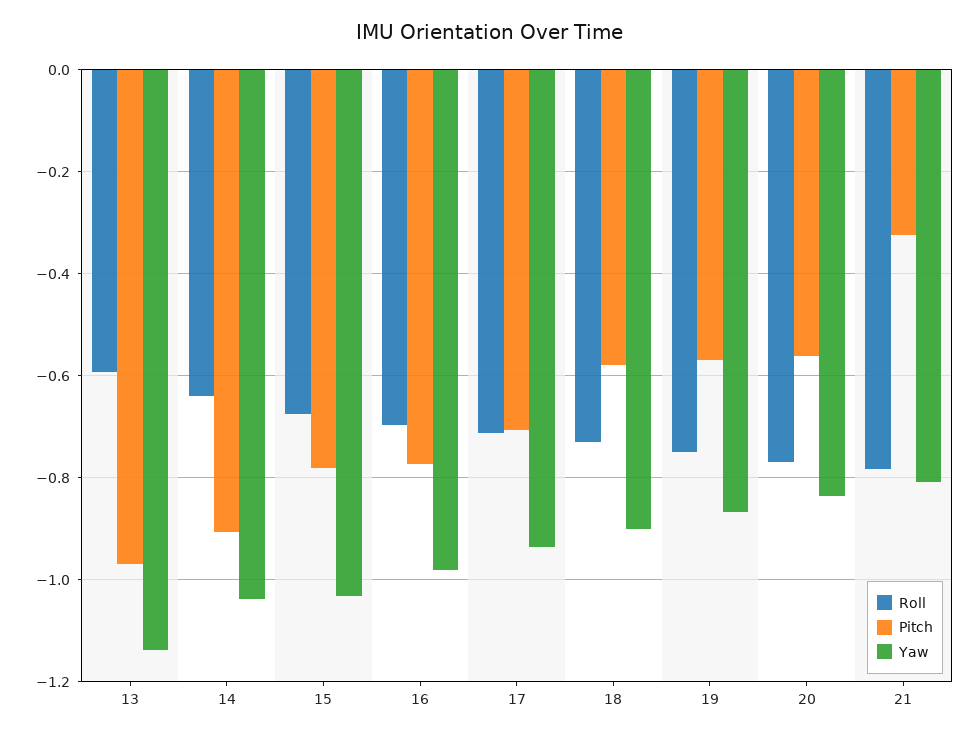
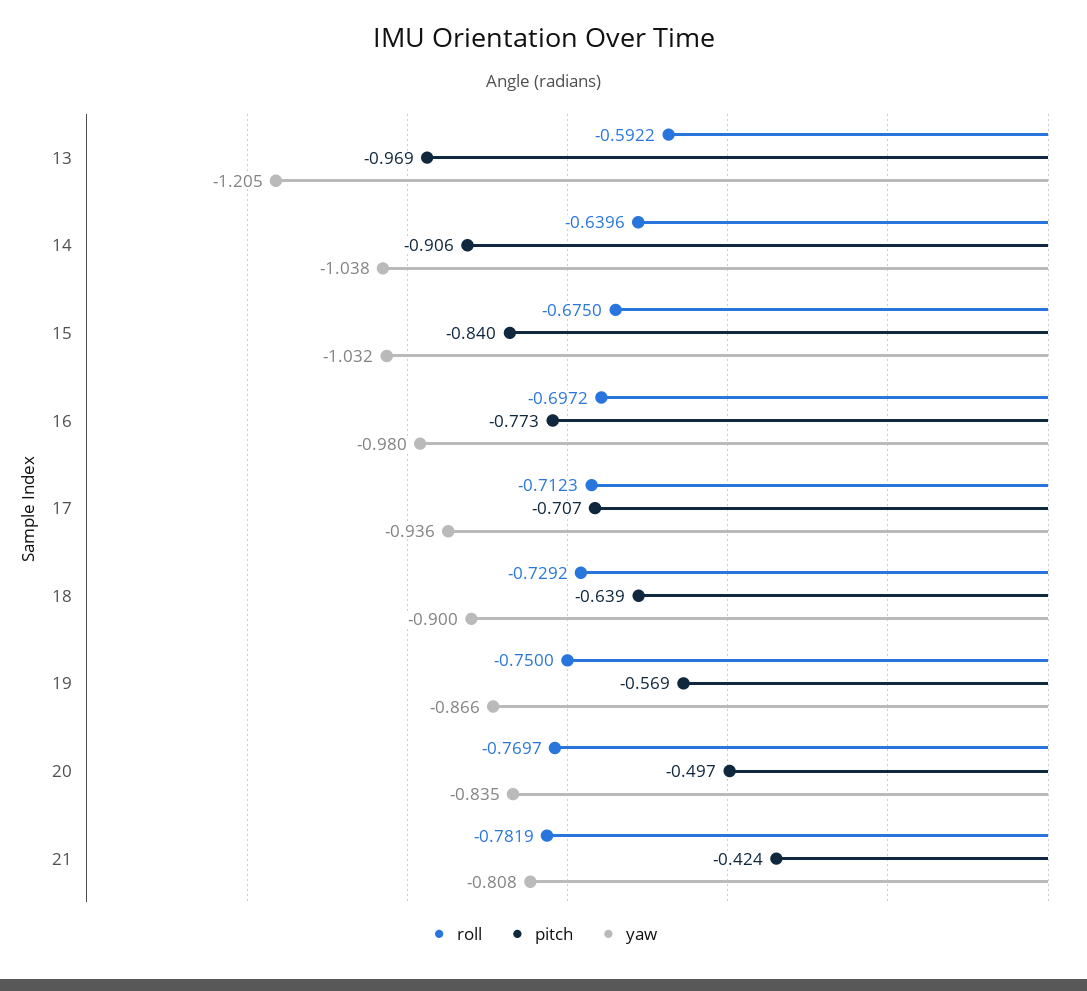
  {
    "Roll": {
      "13": -0.5922,
      "14": -0.6396,
      "15": -0.675,
      "16": -0.6972,
      "17": -0.7123,
      "18": -0.7292,
      "19": -0.75,
      "20": -0.7697,
      "21": -0.7819
    },
    "Pitch": {
      "13": -0.969,
      "14": -0.906,
-     "15": -0.78,
+     "15": -0.84,
      "16": -0.773,
      "17": -0.707,
-     "18": -0.58,
+     "18": -0.639,
      "19": -0.569,
-     "20": -0.56,
+     "20": -0.497,
-     "21": -0.32
+     "21": -0.424
    },
    "Yaw": {
-     "13": -1.14,
+     "13": -1.205,
      "14": -1.038,
      "15": -1.032,
      "16": -0.98,
      "17": -0.936,
      "18": -0.9,
      "19": -0.866,
      "20": -0.835,
      "21": -0.808
    }
  }

